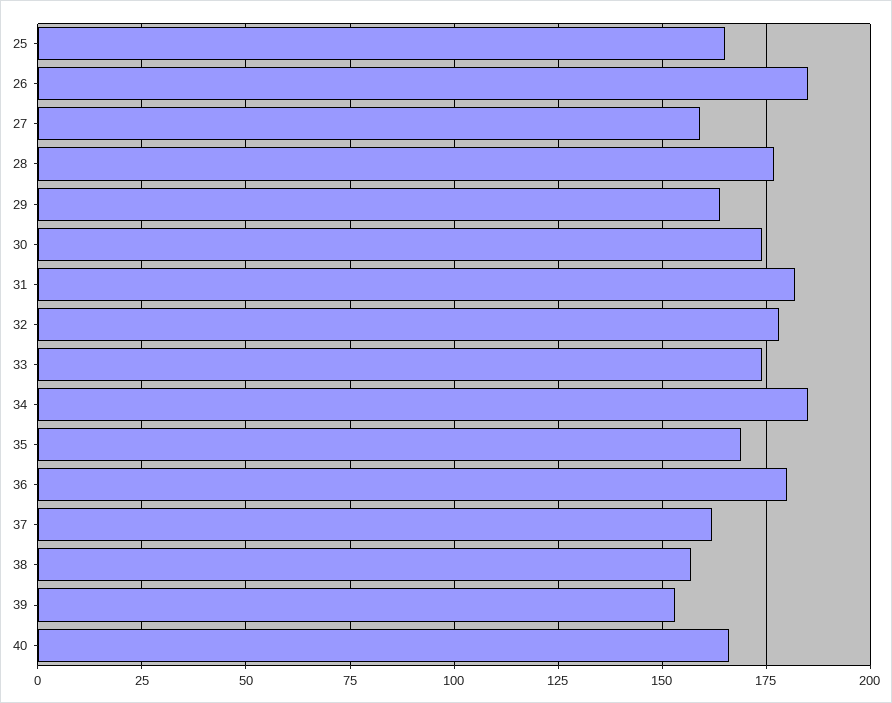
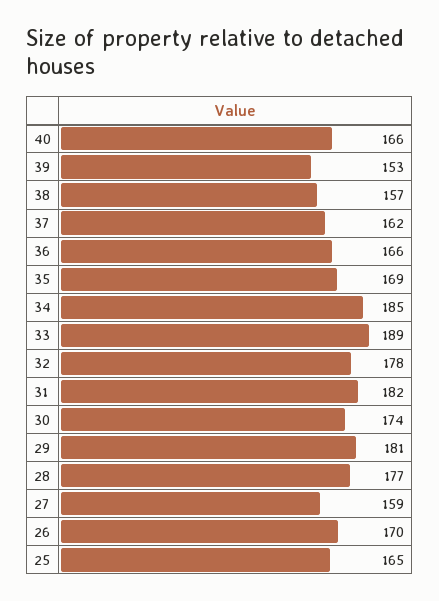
  {
    "25": 165,
-   "26": 185,
+   "26": 170,
    "27": 159,
    "28": 177,
-   "29": 165,
+   "29": 181,
    "30": 174,
    "31": 182,
    "32": 178,
-   "33": 175,
+   "33": 189,
    "34": 185,
    "35": 169,
-   "36": 180,
+   "36": 166,
    "37": 162,
    "38": 157,
    "39": 153,
    "40": 166
  }

